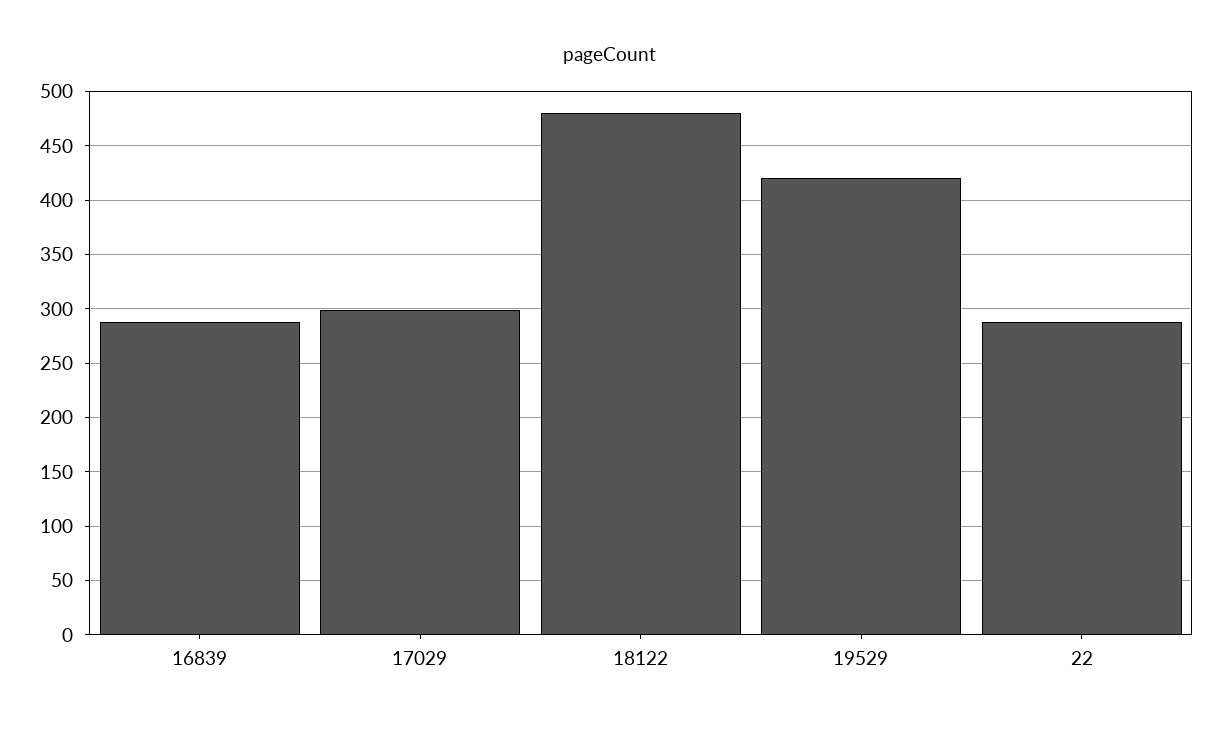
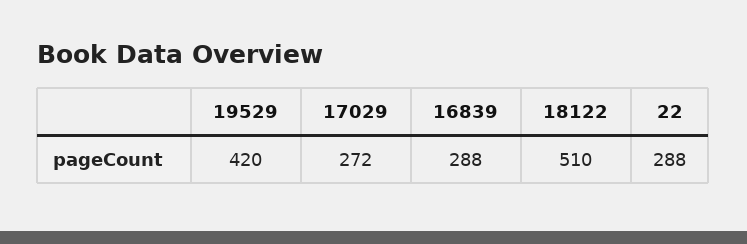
  {
    "16839": 288,
-   "17029": 300,
+   "17029": 272,
-   "18122": 480,
+   "18122": 510,
    "19529": 420,
    "22": 288
  }

